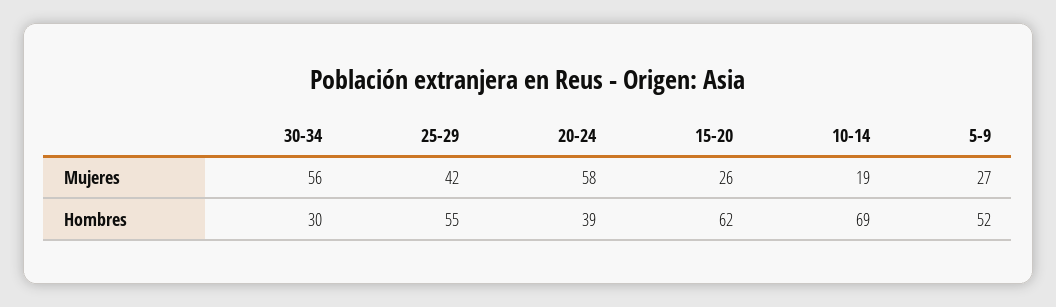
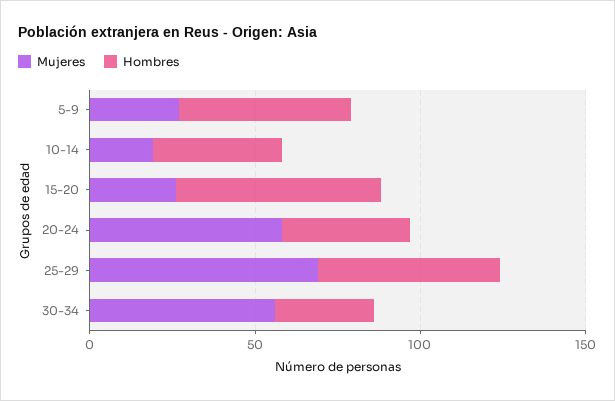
  {
    "Mujeres": {
      "30-34": 56,
-     "25-29": 42,
+     "25-29": 70,
      "20-24": 58,
      "15-20": 26,
      "10-14": 19,
      "5-9": 27
    },
    "Hombres": {
      "30-34": 30,
      "25-29": 55,
      "20-24": 39,
      "15-20": 62,
-     "10-14": 69,
+     "10-14": 40,
      "5-9": 52
    }
  }

